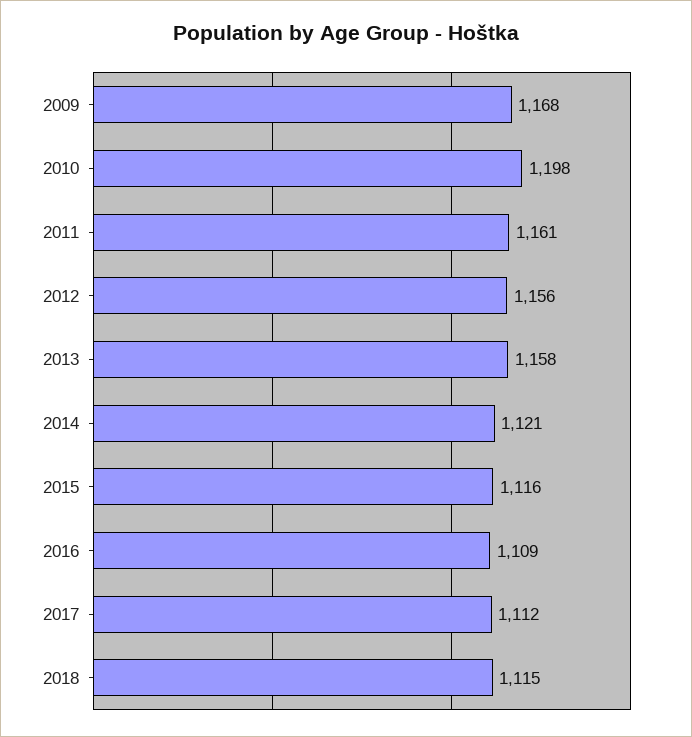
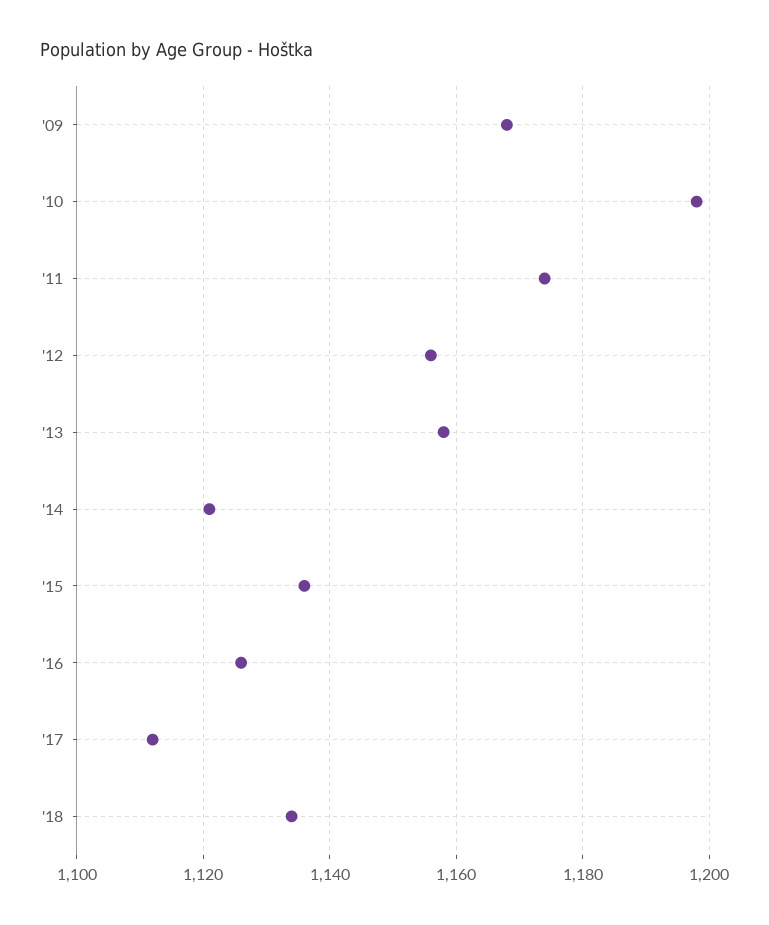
  {
    "2009": 1168,
    "2010": 1198,
-   "2011": 1161,
+   "2011": 1175,
    "2012": 1156,
    "2013": 1158,
    "2014": 1121,
-   "2015": 1116,
+   "2015": 1135,
-   "2016": 1109,
+   "2016": 1125,
    "2017": 1112,
-   "2018": 1115
+   "2018": 1135
  }

